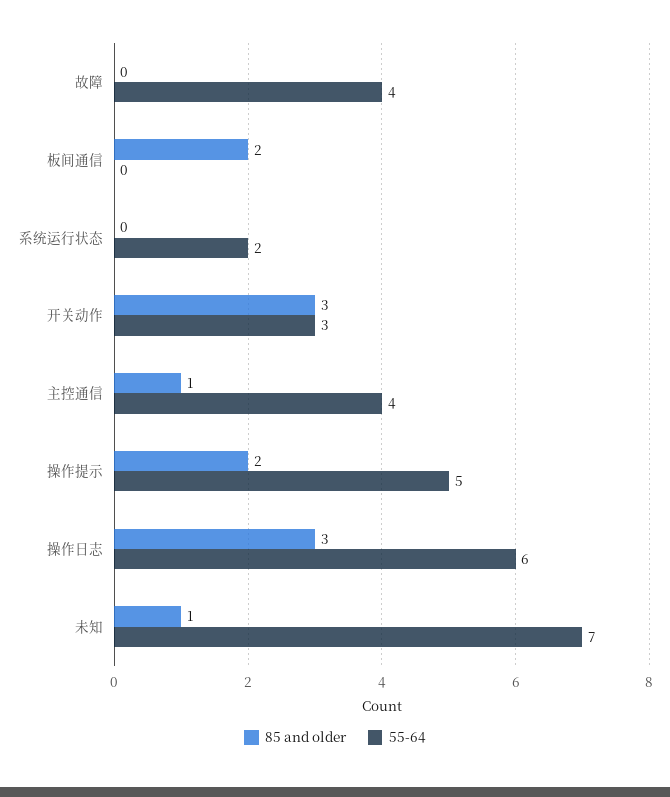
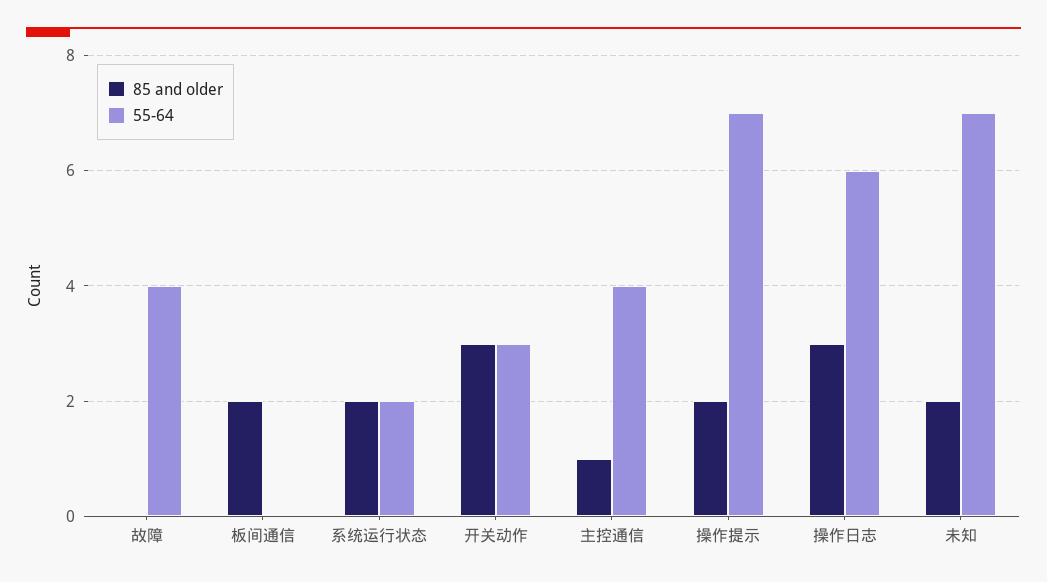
  {
    "85 and older": {
      "故障": 0,
      "板间通信": 2,
-     "系统运行状态": 0,
+     "系统运行状态": 2,
      "开关动作": 3,
      "主控通信": 1,
      "操作提示": 2,
      "操作日志": 3,
-     "未知": 1
+     "未知": 2
    },
    "55-64": {
      "故障": 4,
      "板间通信": 0,
      "系统运行状态": 2,
      "开关动作": 3,
      "主控通信": 4,
-     "操作提示": 5,
+     "操作提示": 7,
      "操作日志": 6,
      "未知": 7
    }
  }

